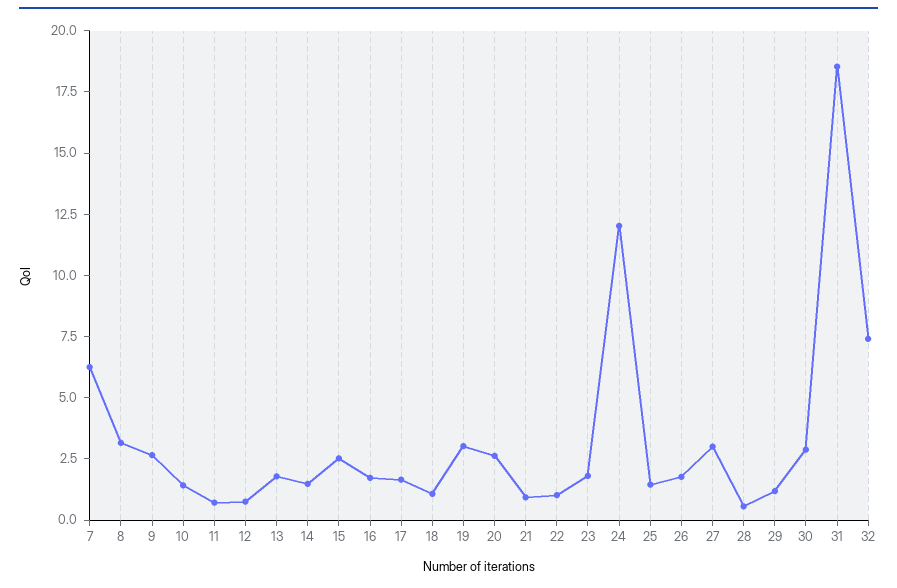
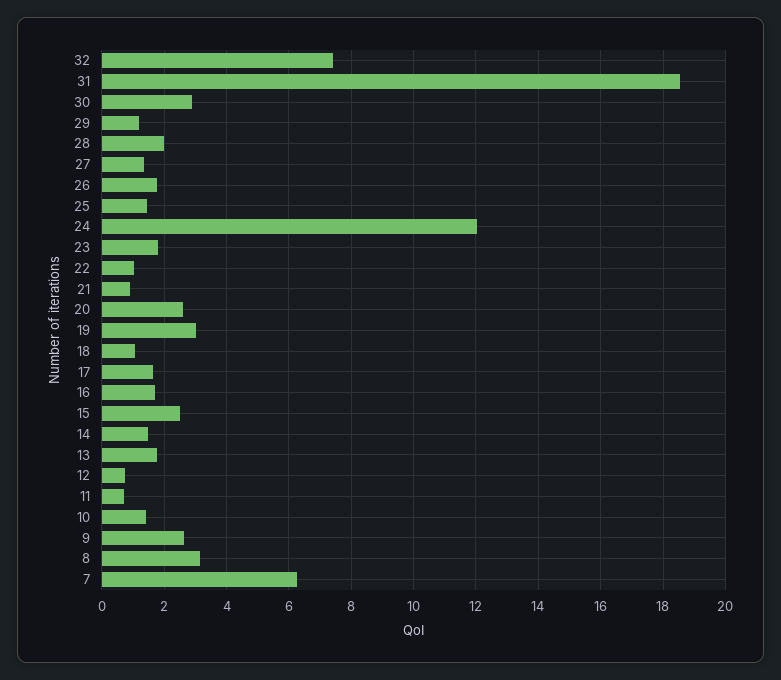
  {
    "7": 6.2,
    "8": 3.2,
    "9": 2.6,
    "10": 1.4,
    "11": 0.8,
    "12": 0.8,
    "13": 1.8,
    "14": 1.4,
    "15": 2.6,
    "16": 1.8,
    "17": 1.6,
    "18": 1,
    "19": 3,
    "20": 2.6,
    "21": 1,
    "22": 1,
    "23": 1.8,
    "24": 12,
    "25": 1.4,
    "26": 1.8,
-   "27": 3,
+   "27": 1.4,
-   "28": 0.5,
+   "28": 2,
    "29": 1.2,
    "30": 2.8,
    "31": 18.6,
    "32": 7.4
  }

